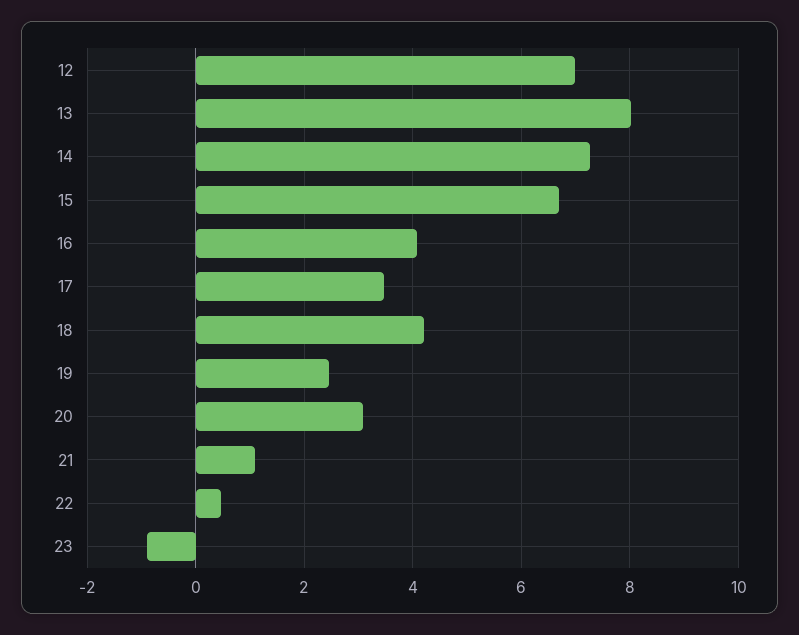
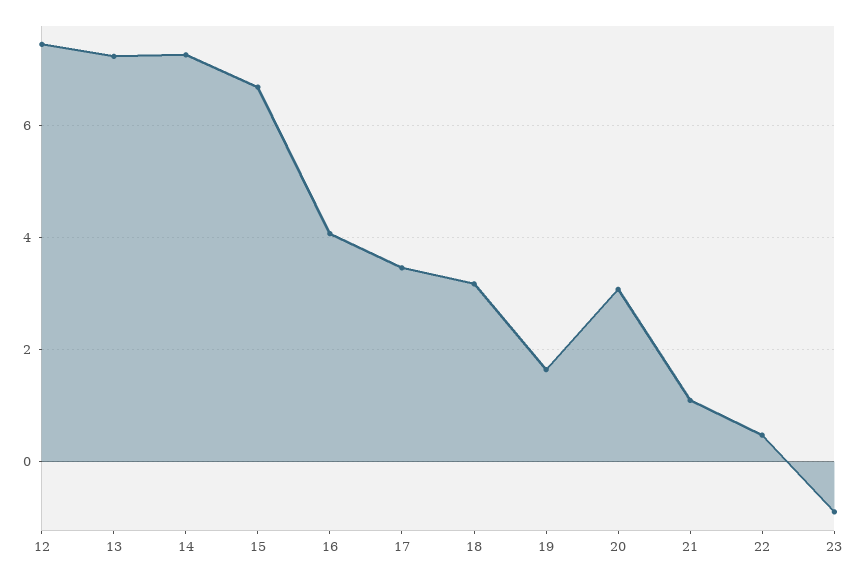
  {
-   "12": 7,
+   "12": 7.4,
-   "13": 8,
+   "13": 7.2,
    "14": 7.2,
    "15": 6.6,
    "16": 4,
    "17": 3.4,
-   "18": 4.2,
+   "18": 3.2,
-   "19": 2.4,
+   "19": 1.6,
    "20": 3,
    "21": 1,
    "22": 0.4,
    "23": -0.8
  }

